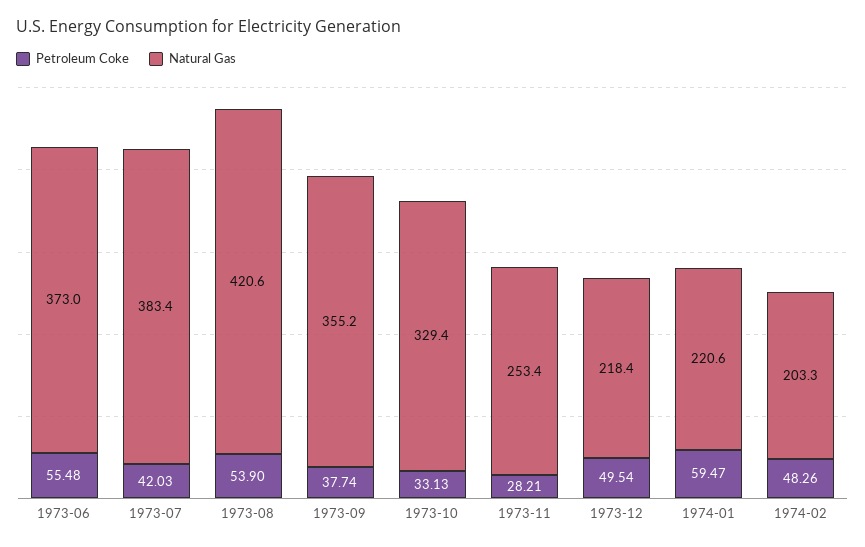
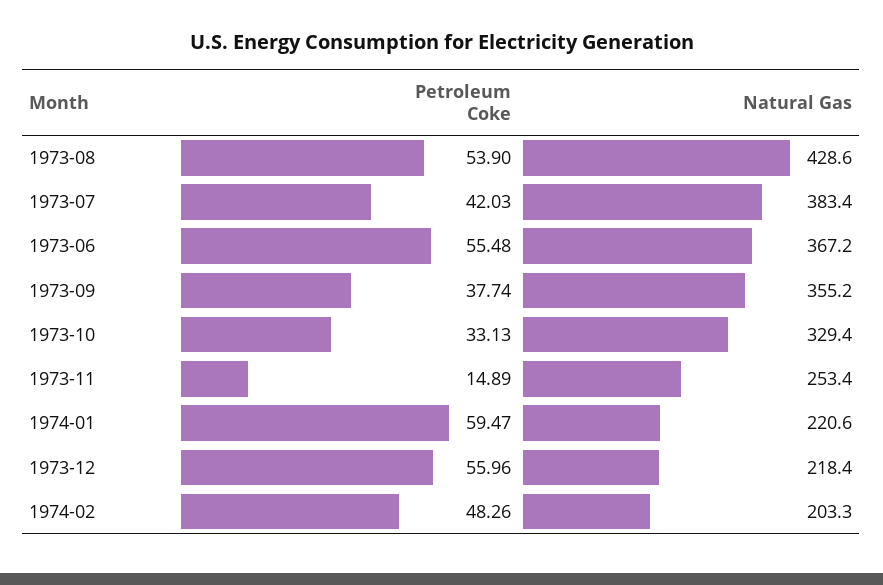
  {
    "Petroleum Coke": {
      "1973-06": 55.48,
      "1973-07": 42.03,
      "1973-08": 53.9,
      "1973-09": 37.74,
      "1973-10": 33.13,
-     "1973-11": 28.21,
+     "1973-11": 14.89,
-     "1973-12": 49.54,
+     "1973-12": 55.96,
      "1974-01": 59.47,
      "1974-02": 48.26
    },
    "Natural Gas": {
-     "1973-06": 373,
+     "1973-06": 367.2,
      "1973-07": 383.4,
-     "1973-08": 420.6,
+     "1973-08": 428.6,
      "1973-09": 355.2,
      "1973-10": 329.4,
      "1973-11": 253.4,
      "1973-12": 218.4,
      "1974-01": 220.6,
      "1974-02": 203.3
    }
  }

